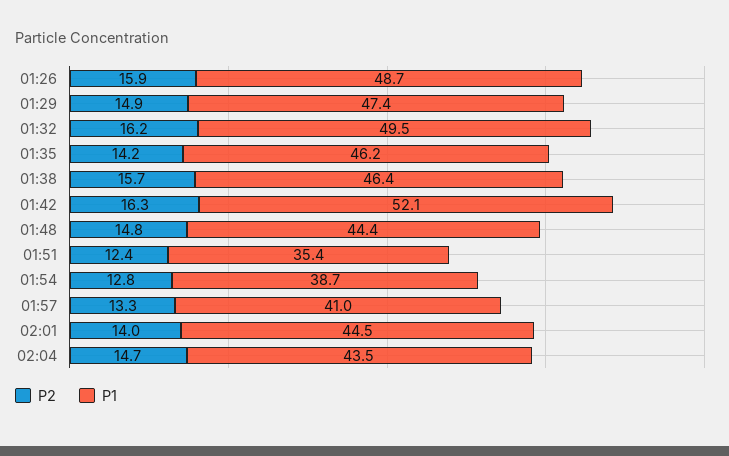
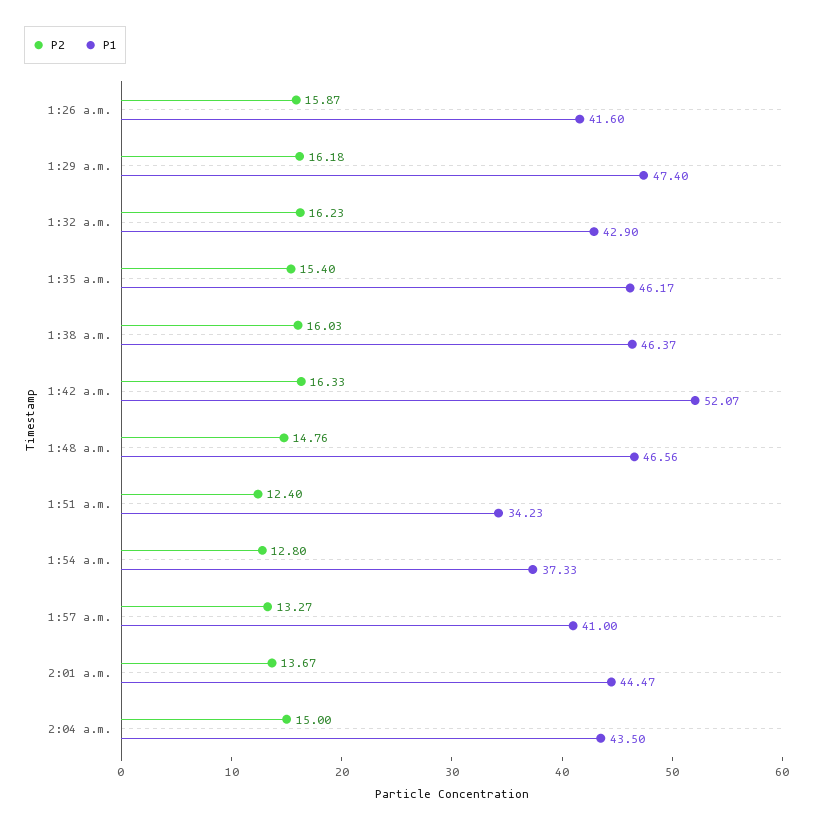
  {
    "P2": {
      "01:26": 15.87,
-     "01:29": 14.9,
+     "01:29": 16.18,
      "01:32": 16.23,
-     "01:35": 14.2,
+     "01:35": 15.4,
-     "01:38": 15.7,
+     "01:38": 16.03,
      "01:42": 16.33,
      "01:48": 14.76,
      "01:51": 12.4,
      "01:54": 12.8,
      "01:57": 13.27,
-     "02:01": 14,
+     "02:01": 13.67,
-     "02:04": 14.7
+     "02:04": 15
    },
    "P1": {
-     "01:26": 48.7,
+     "01:26": 41.6,
      "01:29": 47.4,
-     "01:32": 49.5,
+     "01:32": 42.9,
      "01:35": 46.17,
      "01:38": 46.37,
      "01:42": 52.07,
-     "01:48": 44.4,
+     "01:48": 46.56,
-     "01:51": 35.4,
+     "01:51": 34.23,
-     "01:54": 38.7,
+     "01:54": 37.33,
      "01:57": 41,
      "02:01": 44.47,
      "02:04": 43.5
    }
  }

